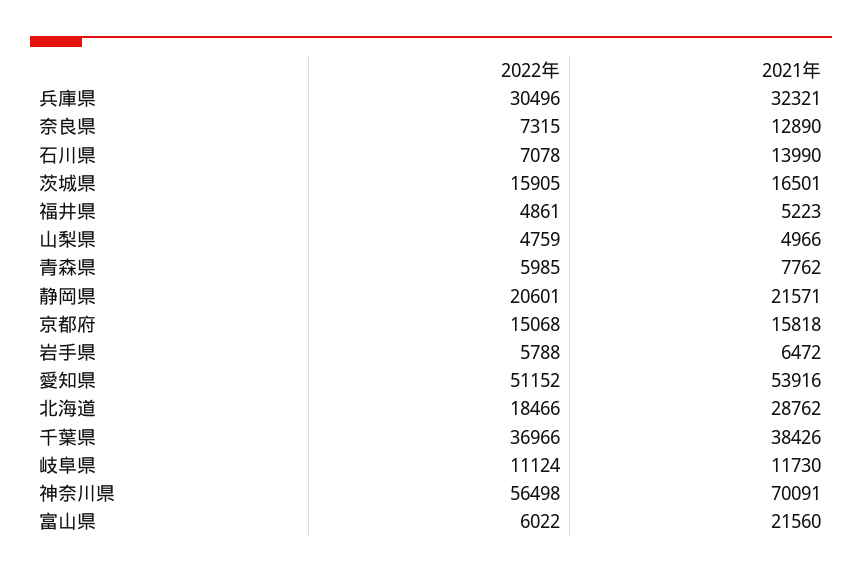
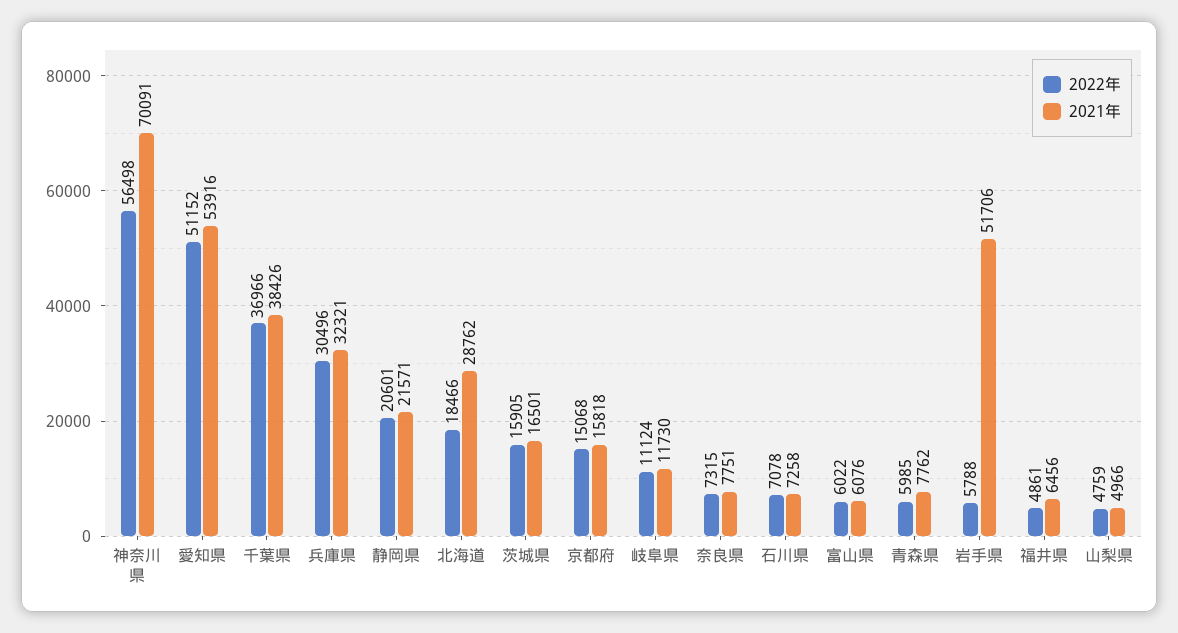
  {
    "2022年": {
      "兵庫県": 30496,
      "奈良県": 7315,
      "石川県": 7078,
      "茨城県": 15905,
      "福井県": 4861,
      "山梨県": 4759,
      "青森県": 5985,
      "静岡県": 20601,
      "京都府": 15068,
      "岩手県": 5788,
      "愛知県": 51152,
      "北海道": 18466,
      "千葉県": 36966,
      "岐阜県": 11124,
      "神奈川県": 56498,
      "富山県": 6022
    },
    "2021年": {
      "兵庫県": 32321,
-     "奈良県": 12890,
+     "奈良県": 7751,
-     "石川県": 13990,
+     "石川県": 7258,
      "茨城県": 16501,
-     "福井県": 5223,
+     "福井県": 6456,
      "山梨県": 4966,
      "青森県": 7762,
      "静岡県": 21571,
      "京都府": 15818,
-     "岩手県": 6472,
+     "岩手県": 51706,
      "愛知県": 53916,
      "北海道": 28762,
      "千葉県": 38426,
      "岐阜県": 11730,
      "神奈川県": 70091,
-     "富山県": 21560
+     "富山県": 6076
    }
  }

